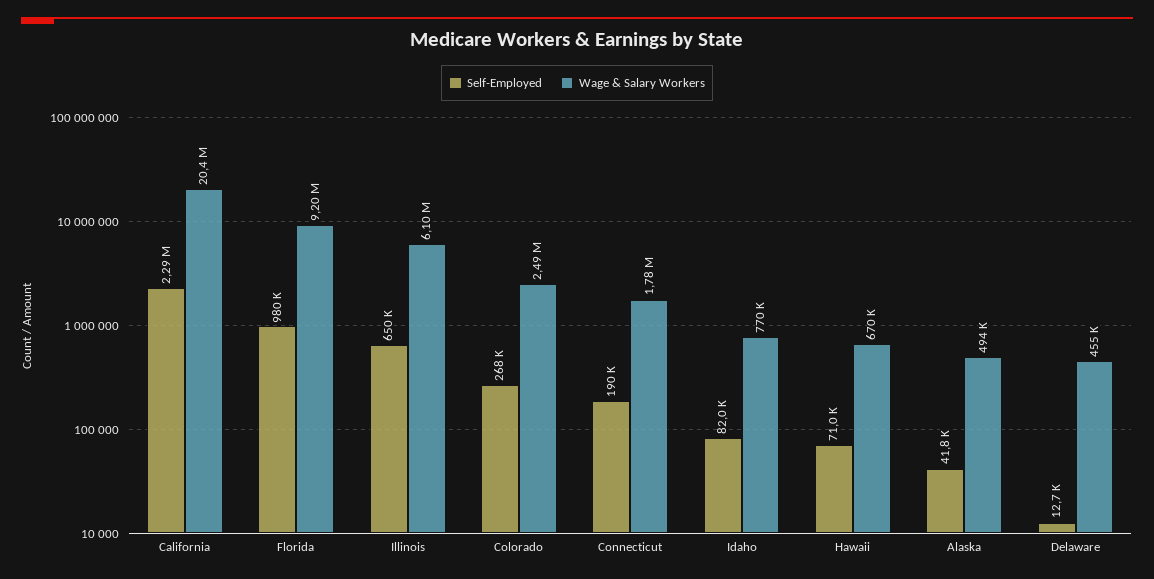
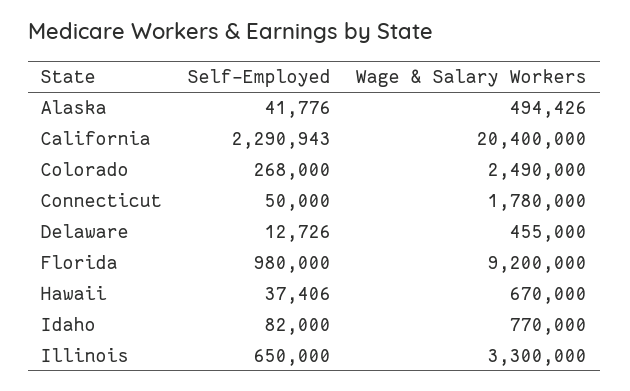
  {
    "Self-Employed": {
      "California": 2290943,
      "Florida": 980000,
      "Illinois": 650000,
      "Colorado": 268000,
-     "Connecticut": 190000,
+     "Connecticut": 50000,
      "Idaho": 82000,
-     "Hawaii": 71000,
+     "Hawaii": 37406,
      "Alaska": 41776,
      "Delaware": 12726
    },
    "Wage & Salary Workers": {
      "California": 20400000,
      "Florida": 9200000,
-     "Illinois": 6100000,
+     "Illinois": 3300000,
      "Colorado": 2490000,
      "Connecticut": 1780000,
      "Idaho": 770000,
      "Hawaii": 670000,
      "Alaska": 494426,
      "Delaware": 455000
    }
  }

